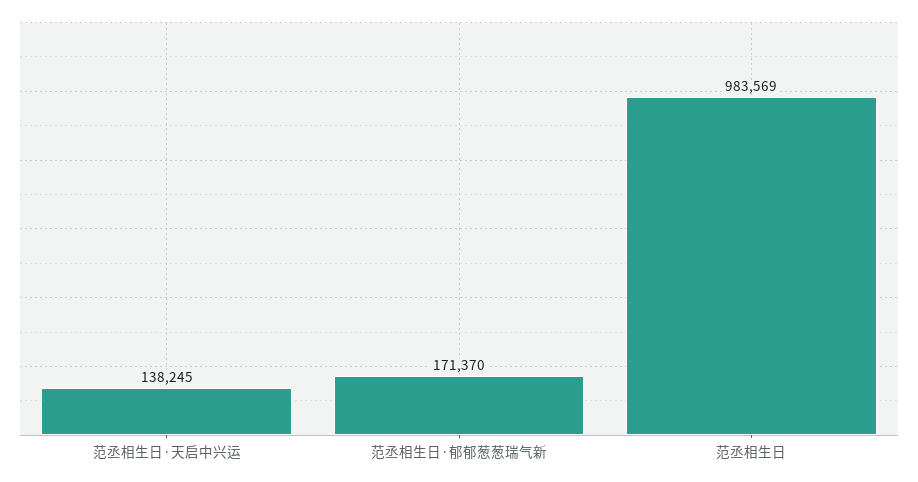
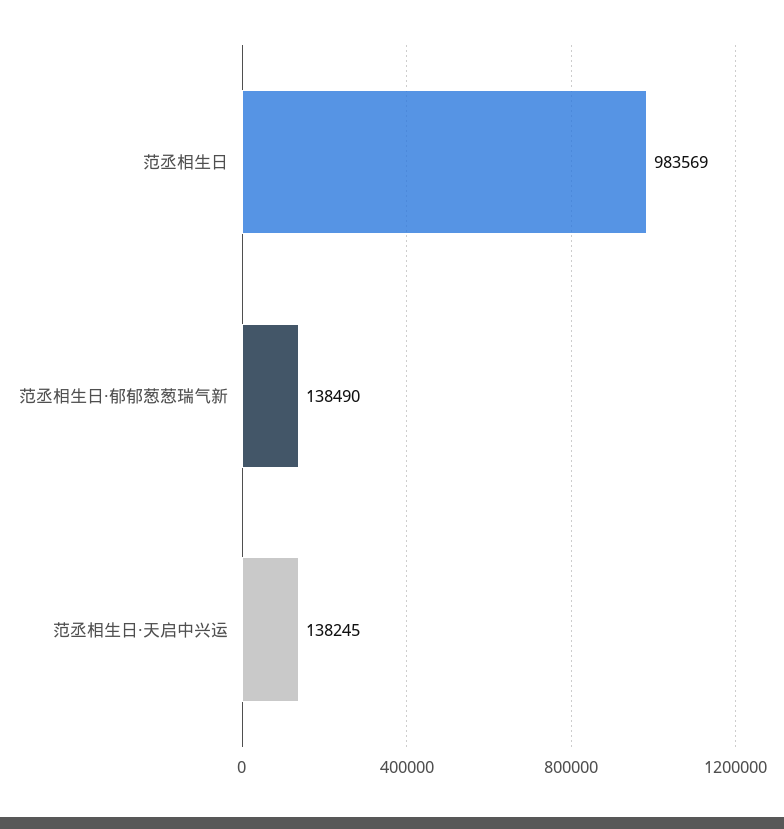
  {
    "范丞相生日·天启中兴运": 138245,
-   "范丞相生日·郁郁葱葱瑞气新": 171370,
+   "范丞相生日·郁郁葱葱瑞气新": 138490,
    "范丞相生日": 983569
  }

